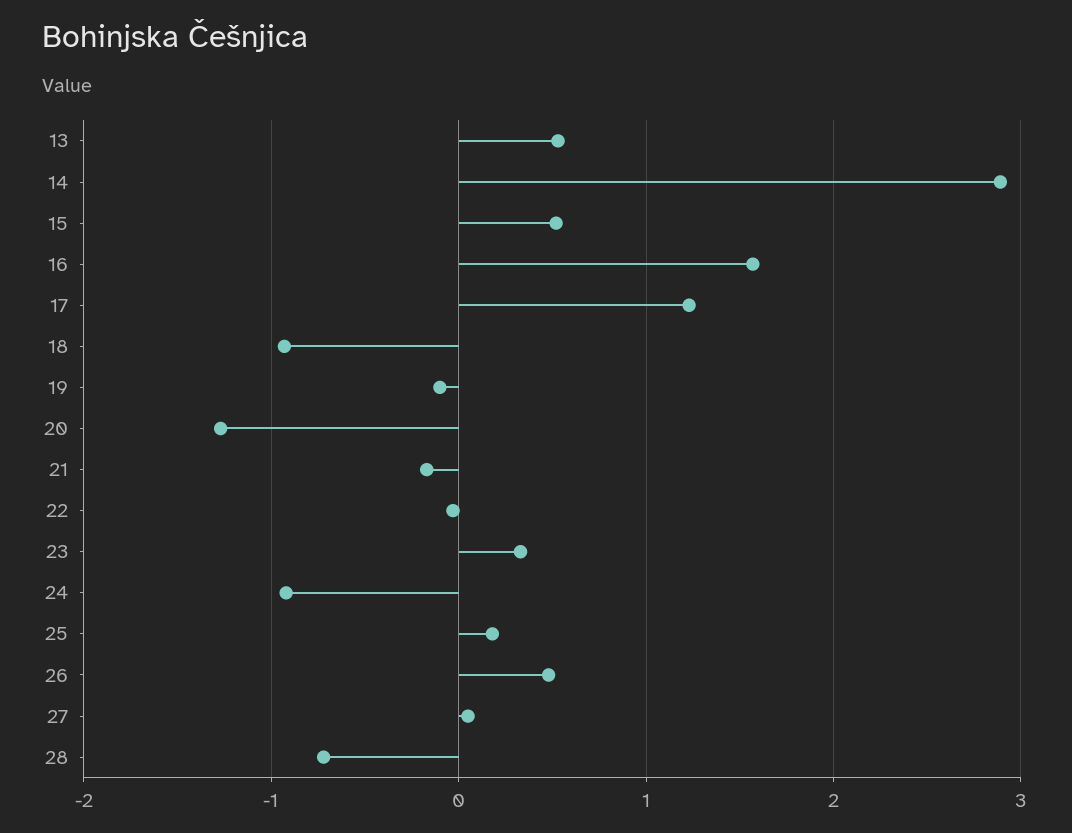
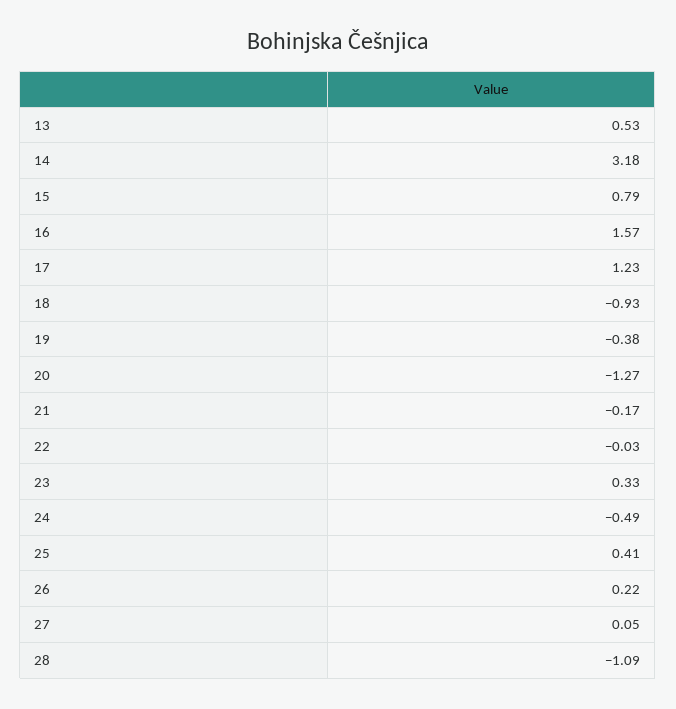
  {
    "13": 0.53,
-   "14": 2.9,
+   "14": 3.18,
-   "15": 0.5,
+   "15": 0.79,
    "16": 1.57,
    "17": 1.23,
    "18": -0.93,
-   "19": -0.1,
+   "19": -0.38,
    "20": -1.27,
    "21": -0.17,
    "22": -0.03,
    "23": 0.33,
-   "24": -0.9,
+   "24": -0.49,
-   "25": 0.2,
+   "25": 0.41,
-   "26": 0.5,
+   "26": 0.22,
    "27": 0.05,
-   "28": -0.7
+   "28": -1.09
  }

